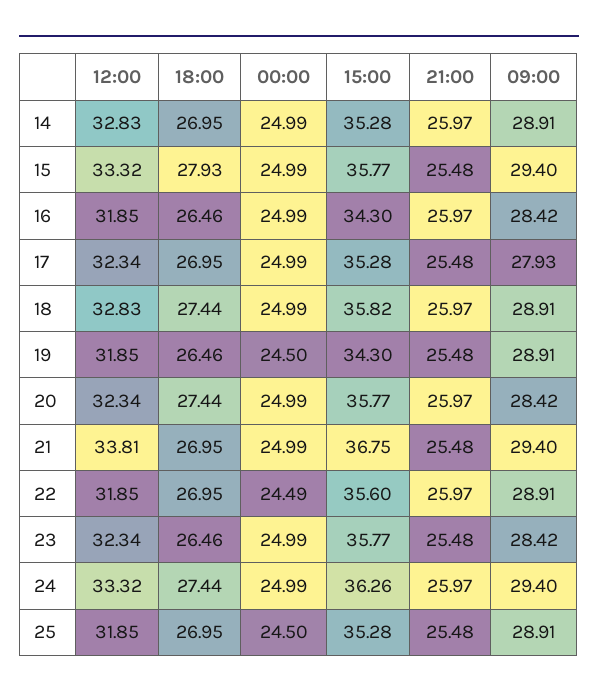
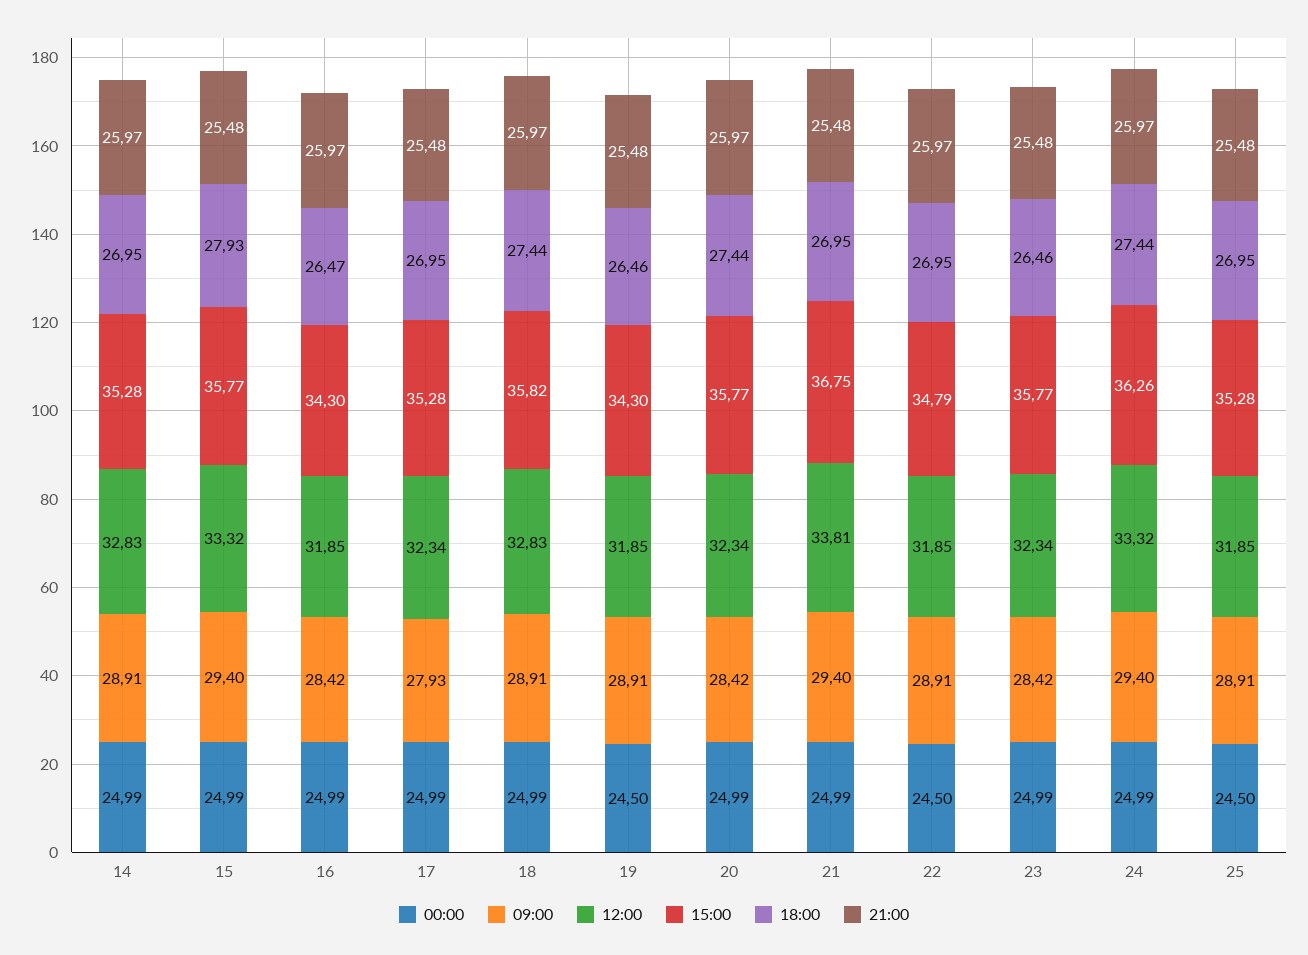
  {
    "12:00": {
      "14": 32.83,
      "15": 33.32,
      "16": 31.85,
      "17": 32.34,
      "18": 32.83,
      "19": 31.85,
      "20": 32.34,
      "21": 33.81,
      "22": 31.85,
      "23": 32.34,
      "24": 33.32,
      "25": 31.85
    },
    "18:00": {
      "14": 26.95,
      "15": 27.93,
-     "16": 26.46,
+     "16": 26.47,
      "17": 26.95,
      "18": 27.44,
      "19": 26.46,
      "20": 27.44,
      "21": 26.95,
      "22": 26.95,
      "23": 26.46,
      "24": 27.44,
      "25": 26.95
    },
    "00:00": {
      "14": 24.99,
      "15": 24.99,
      "16": 24.99,
      "17": 24.99,
      "18": 24.99,
      "19": 24.5,
      "20": 24.99,
      "21": 24.99,
-     "22": 24.49,
+     "22": 24.5,
      "23": 24.99,
      "24": 24.99,
      "25": 24.5
    },
    "15:00": {
      "14": 35.28,
      "15": 35.77,
      "16": 34.3,
      "17": 35.28,
      "18": 35.82,
      "19": 34.3,
      "20": 35.77,
      "21": 36.75,
-     "22": 35.6,
+     "22": 34.79,
      "23": 35.77,
      "24": 36.26,
      "25": 35.28
    },
    "21:00": {
      "14": 25.97,
      "15": 25.48,
      "16": 25.97,
      "17": 25.48,
      "18": 25.97,
      "19": 25.48,
      "20": 25.97,
      "21": 25.48,
      "22": 25.97,
      "23": 25.48,
      "24": 25.97,
      "25": 25.48
    },
    "09:00": {
      "14": 28.91,
      "15": 29.4,
      "16": 28.42,
      "17": 27.93,
      "18": 28.91,
      "19": 28.91,
      "20": 28.42,
      "21": 29.4,
      "22": 28.91,
      "23": 28.42,
      "24": 29.4,
      "25": 28.91
    }
  }

